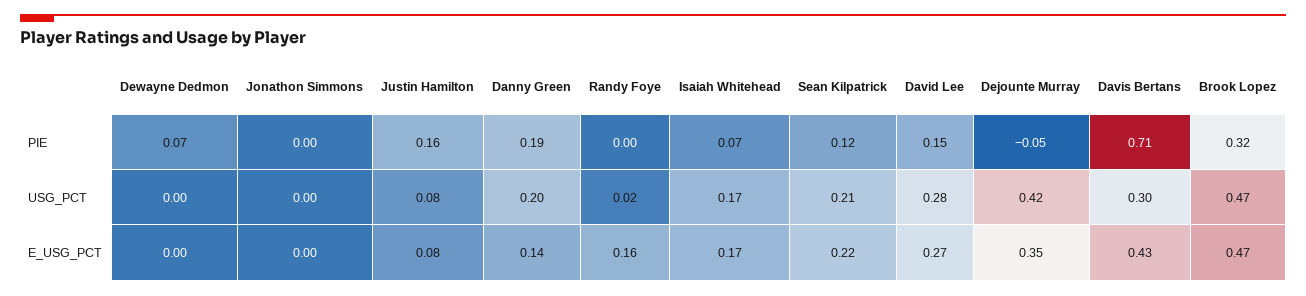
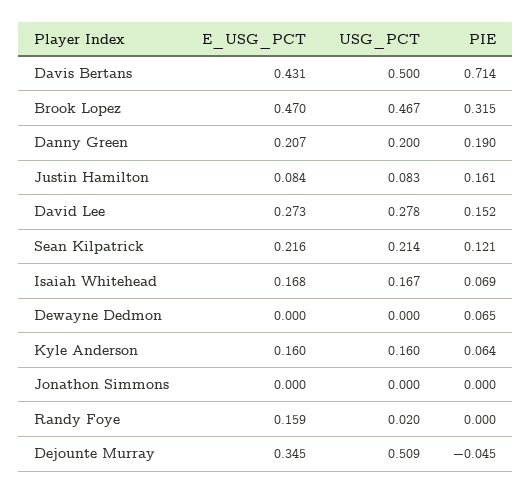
  {
    "Dewayne Dedmon": {
      "PIE": 0.065,
      "USG_PCT": 0,
      "E_USG_PCT": 0
    },
    "Jonathon Simmons": {
      "PIE": 0,
      "USG_PCT": 0,
      "E_USG_PCT": 0
    },
    "Justin Hamilton": {
      "PIE": 0.161,
      "USG_PCT": 0.083,
      "E_USG_PCT": 0.084
    },
    "Danny Green": {
      "PIE": 0.19,
      "USG_PCT": 0.2,
-     "E_USG_PCT": 0.14
+     "E_USG_PCT": 0.207
    },
    "Randy Foye": {
      "PIE": 0,
      "USG_PCT": 0.02,
      "E_USG_PCT": 0.159
    },
    "Isaiah Whitehead": {
      "PIE": 0.069,
      "USG_PCT": 0.167,
      "E_USG_PCT": 0.168
    },
    "Sean Kilpatrick": {
      "PIE": 0.121,
      "USG_PCT": 0.214,
      "E_USG_PCT": 0.216
    },
    "David Lee": {
      "PIE": 0.152,
      "USG_PCT": 0.278,
      "E_USG_PCT": 0.273
    },
    "Dejounte Murray": {
      "PIE": -0.045,
-     "USG_PCT": 0.42,
+     "USG_PCT": 0.509,
      "E_USG_PCT": 0.345
    },
    "Davis Bertans": {
      "PIE": 0.714,
-     "USG_PCT": 0.3,
+     "USG_PCT": 0.5,
      "E_USG_PCT": 0.431
    },
    "Brook Lopez": {
      "PIE": 0.315,
      "USG_PCT": 0.467,
      "E_USG_PCT": 0.47
-   }
+   },
+   "Kyle Anderson": {
+     "E_USG_PCT": 0.16,
+     "USG_PCT": 0.16,
+     "PIE": 0.064
+   }
  }

